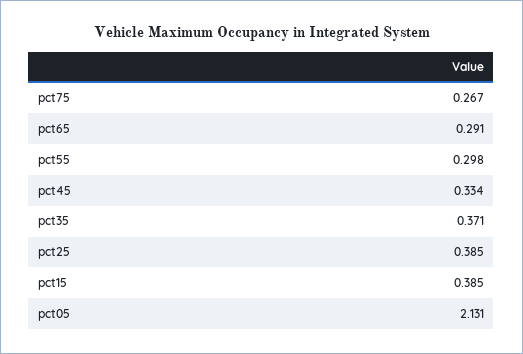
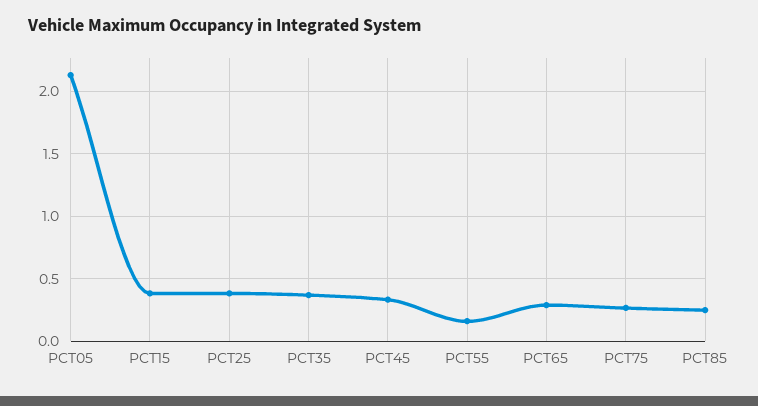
  {
    "pct75": 0.267,
    "pct65": 0.291,
-   "pct55": 0.298,
+   "pct55": 0.15,
    "pct45": 0.334,
    "pct35": 0.371,
    "pct25": 0.385,
    "pct15": 0.385,
-   "pct05": 2.131
+   "pct05": 2.131,
+   "PCT85": 0.25
  }

